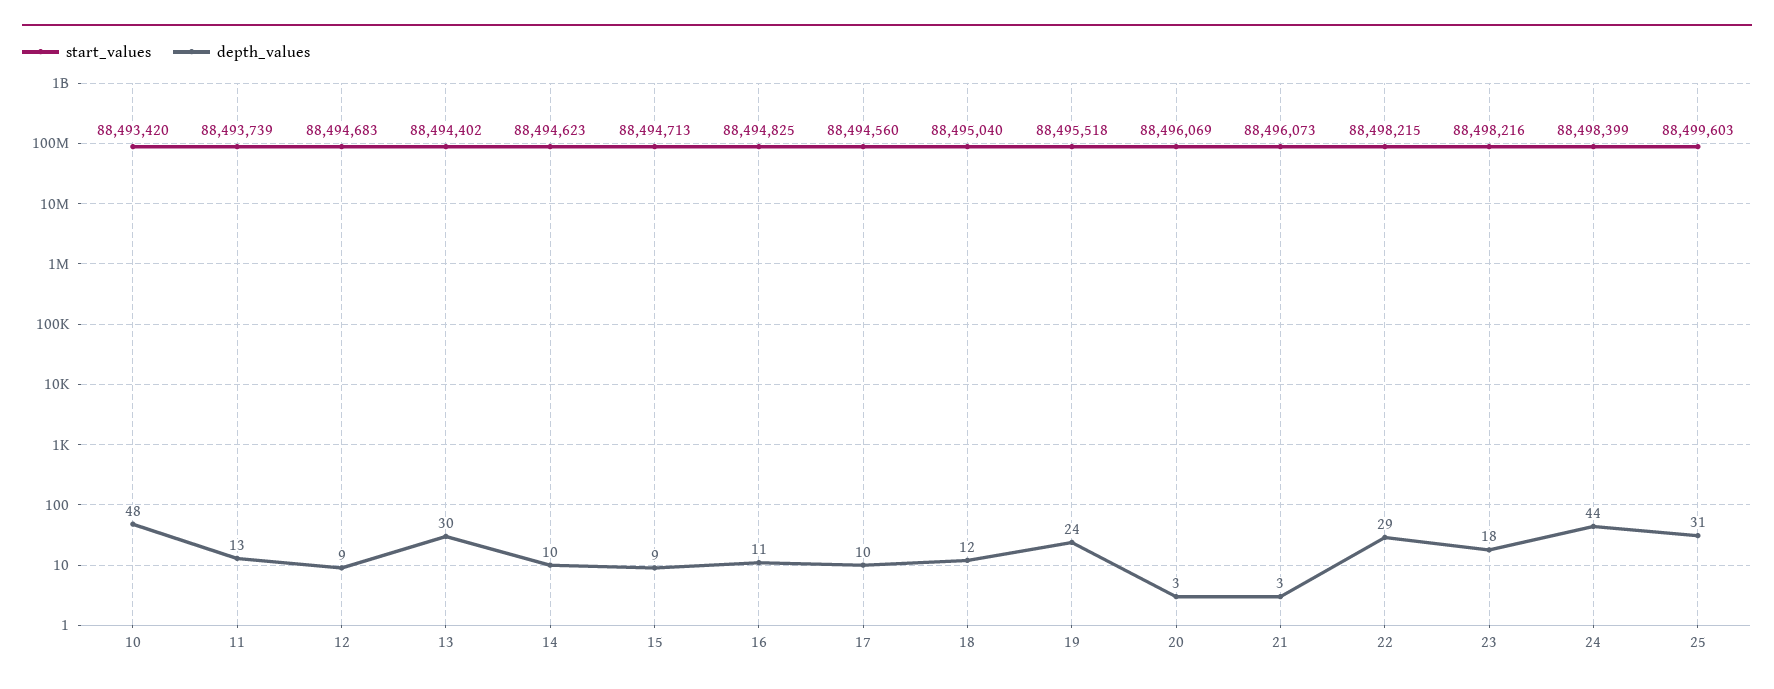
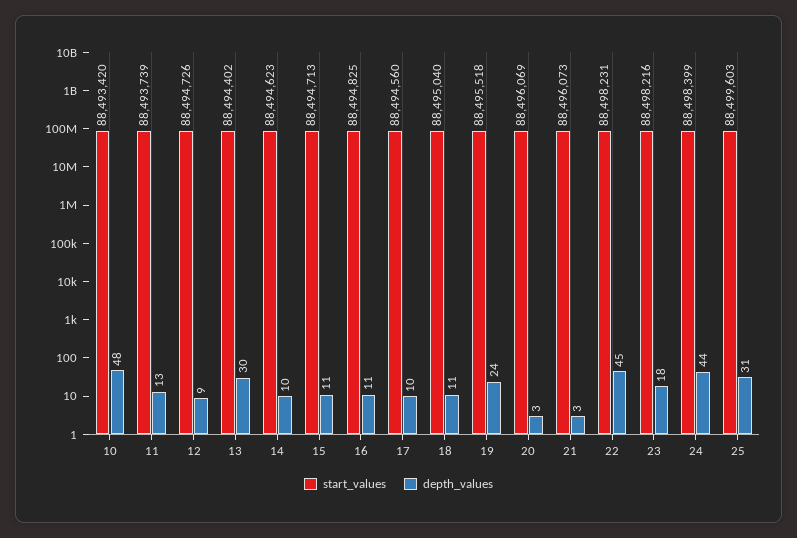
  {
    "start_values": {
      "10": 88493420,
      "11": 88493739,
-     "12": 88494683,
+     "12": 88494726,
      "13": 88494402,
      "14": 88494623,
      "15": 88494713,
      "16": 88494825,
      "17": 88494560,
      "18": 88495040,
      "19": 88495518,
      "20": 88496069,
      "21": 88496073,
-     "22": 88498215,
+     "22": 88498231,
      "23": 88498216,
      "24": 88498399,
      "25": 88499603
    },
    "depth_values": {
      "10": 48,
      "11": 13,
      "12": 9,
      "13": 30,
      "14": 10,
-     "15": 9,
+     "15": 11,
      "16": 11,
      "17": 10,
-     "18": 12,
+     "18": 11,
      "19": 24,
      "20": 3,
      "21": 3,
-     "22": 29,
+     "22": 45,
      "23": 18,
      "24": 44,
      "25": 31
    }
  }

